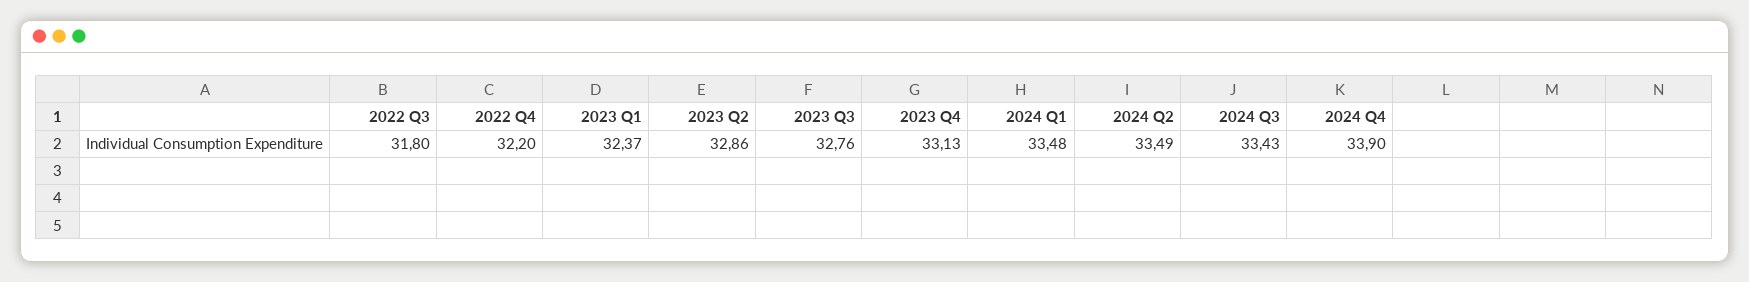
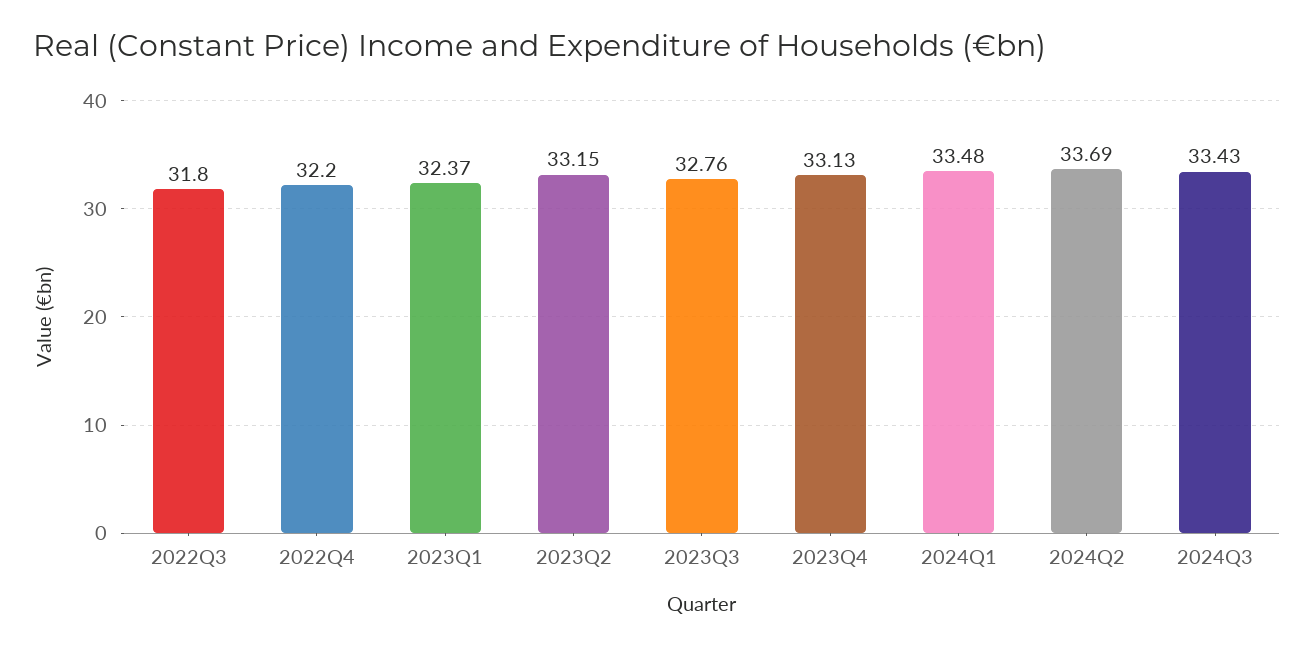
  {
    "2022 Q3": 31.8,
    "2022 Q4": 32.2,
    "2023 Q1": 32.37,
-   "2023 Q2": 32.86,
+   "2023 Q2": 33.15,
    "2023 Q3": 32.76,
    "2023 Q4": 33.13,
    "2024 Q1": 33.48,
-   "2024 Q2": 33.49,
+   "2024 Q2": 33.69,
-   "2024 Q3": 33.43,
+   "2024 Q3": 33.43
-   "2024 Q4": 33.9
  }

